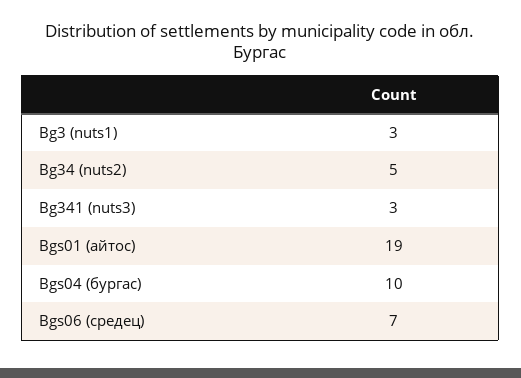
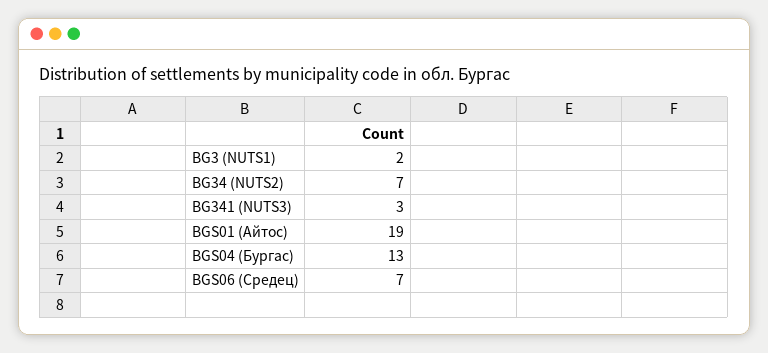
  {
-   "Bg3 (nuts1)": 3,
+   "Bg3 (nuts1)": 2,
-   "Bg34 (nuts2)": 5,
+   "Bg34 (nuts2)": 7,
    "Bg341 (nuts3)": 3,
    "Bgs01 (айтос)": 19,
-   "Bgs04 (бургас)": 10,
+   "Bgs04 (бургас)": 13,
    "Bgs06 (средец)": 7
  }

